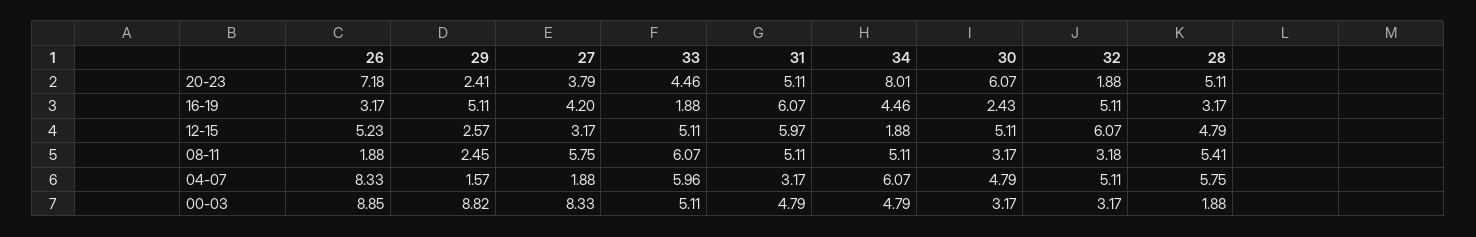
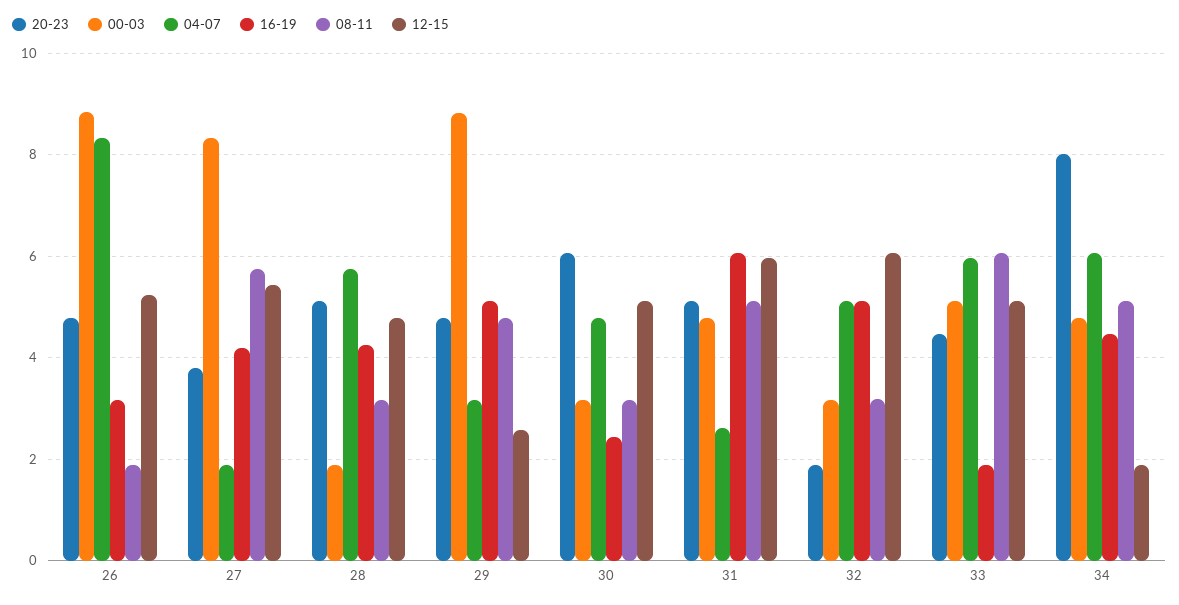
  {
    "20-23": {
-     "26": 7.18,
+     "26": 4.8,
-     "29": 2.41,
+     "29": 4.8,
      "27": 3.79,
      "33": 4.46,
      "31": 5.11,
      "34": 8.01,
      "30": 6.07,
      "32": 1.88,
      "28": 5.11
    },
    "16-19": {
      "26": 3.17,
      "29": 5.11,
      "27": 4.2,
      "33": 1.88,
      "31": 6.07,
      "34": 4.46,
      "30": 2.43,
      "32": 5.11,
-     "28": 3.17
+     "28": 4.2
    },
    "12-15": {
      "26": 5.23,
      "29": 2.57,
-     "27": 3.17,
+     "27": 5.4,
      "33": 5.11,
      "31": 5.97,
      "34": 1.88,
      "30": 5.11,
      "32": 6.07,
      "28": 4.79
    },
    "08-11": {
      "26": 1.88,
-     "29": 2.45,
+     "29": 4.8,
      "27": 5.75,
      "33": 6.07,
      "31": 5.11,
      "34": 5.11,
      "30": 3.17,
      "32": 3.18,
-     "28": 5.41
+     "28": 3.2
    },
    "04-07": {
      "26": 8.33,
-     "29": 1.57,
+     "29": 3.2,
      "27": 1.88,
      "33": 5.96,
-     "31": 3.17,
+     "31": 2.6,
      "34": 6.07,
      "30": 4.79,
      "32": 5.11,
      "28": 5.75
    },
    "00-03": {
      "26": 8.85,
      "29": 8.82,
      "27": 8.33,
      "33": 5.11,
      "31": 4.79,
      "34": 4.79,
      "30": 3.17,
      "32": 3.17,
      "28": 1.88
    }
  }

